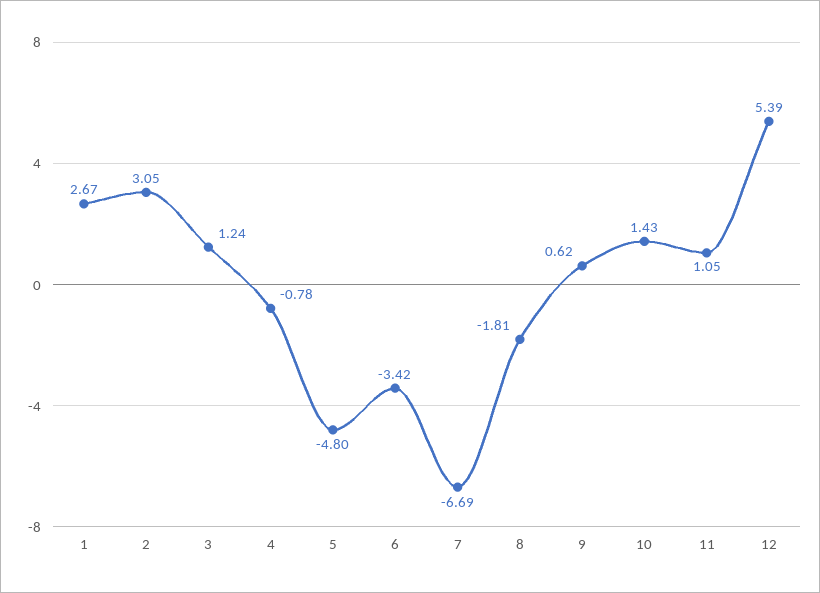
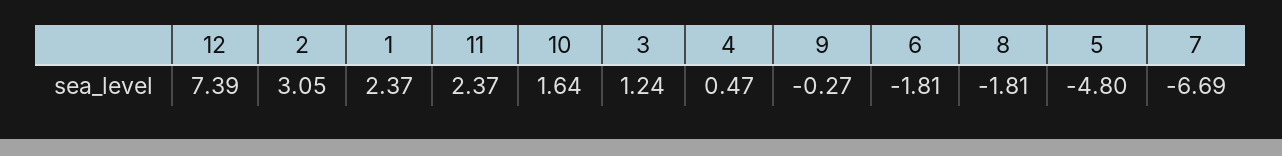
  {
-   "1": 2.67,
+   "1": 2.37,
    "2": 3.05,
    "3": 1.24,
-   "4": -0.78,
+   "4": 0.47,
    "5": -4.8,
-   "6": -3.42,
+   "6": -1.81,
    "7": -6.69,
    "8": -1.81,
-   "9": 0.62,
+   "9": -0.27,
-   "10": 1.43,
+   "10": 1.64,
-   "11": 1.05,
+   "11": 2.37,
-   "12": 5.39
+   "12": 7.39
  }

